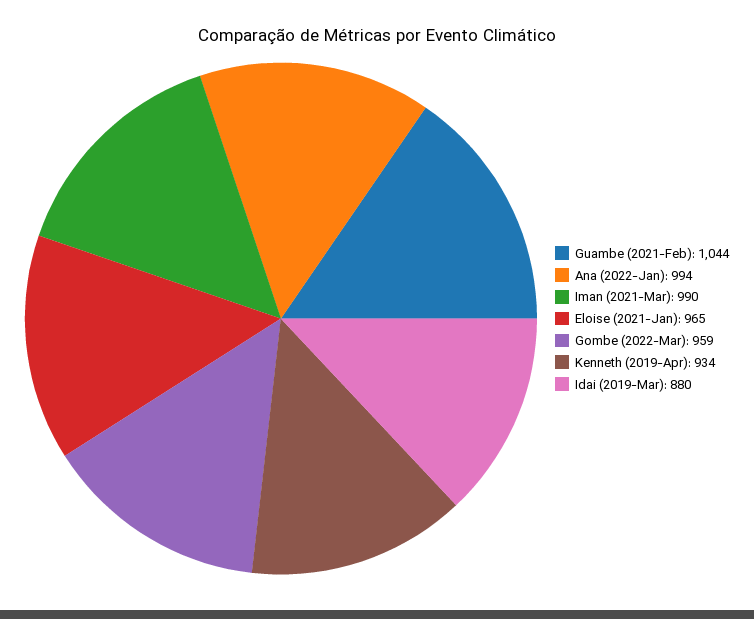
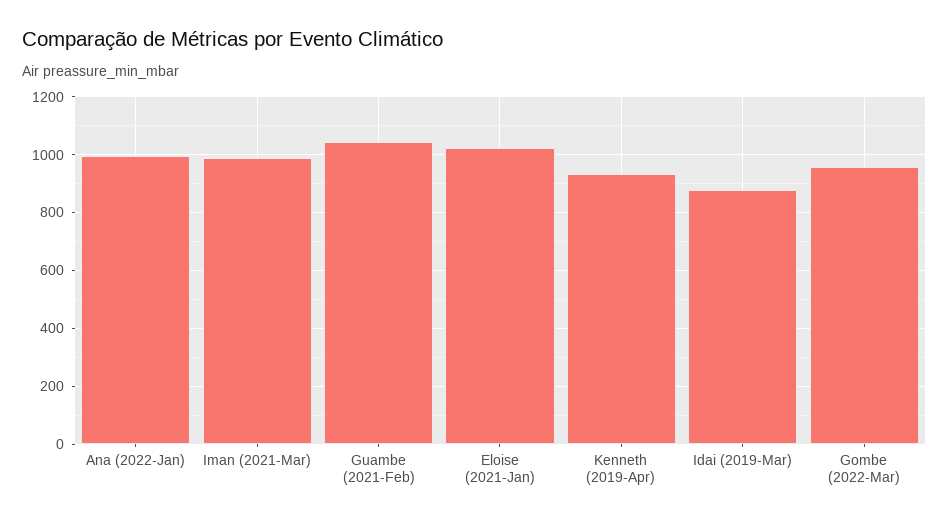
  {
    "Guambe (2021-Feb)": 1044,
    "Ana (2022-Jan)": 994,
    "Iman (2021-Mar)": 990,
-   "Eloise (2021-Jan)": 965,
+   "Eloise (2021-Jan)": 1025,
    "Gombe (2022-Mar)": 959,
    "Kenneth (2019-Apr)": 934,
    "Idai (2019-Mar)": 880
  }

